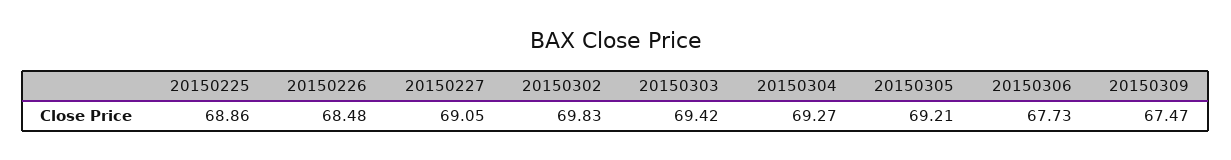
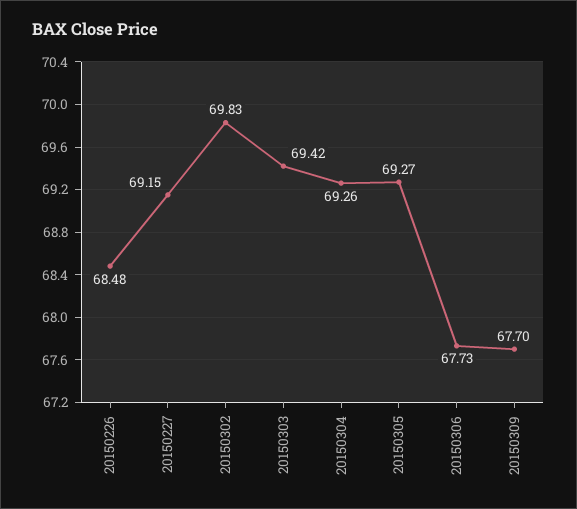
  {
-   "20150225": 68.86,
    "20150226": 68.48,
-   "20150227": 69.05,
+   "20150227": 69.15,
    "20150302": 69.83,
    "20150303": 69.42,
-   "20150304": 69.27,
+   "20150304": 69.26,
-   "20150305": 69.21,
+   "20150305": 69.27,
    "20150306": 67.73,
-   "20150309": 67.47
+   "20150309": 67.7
  }

